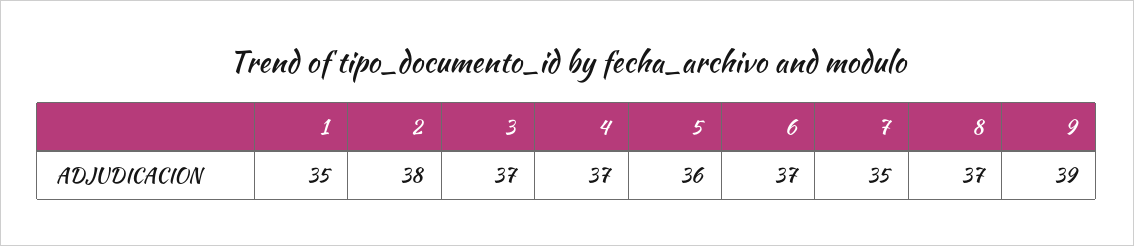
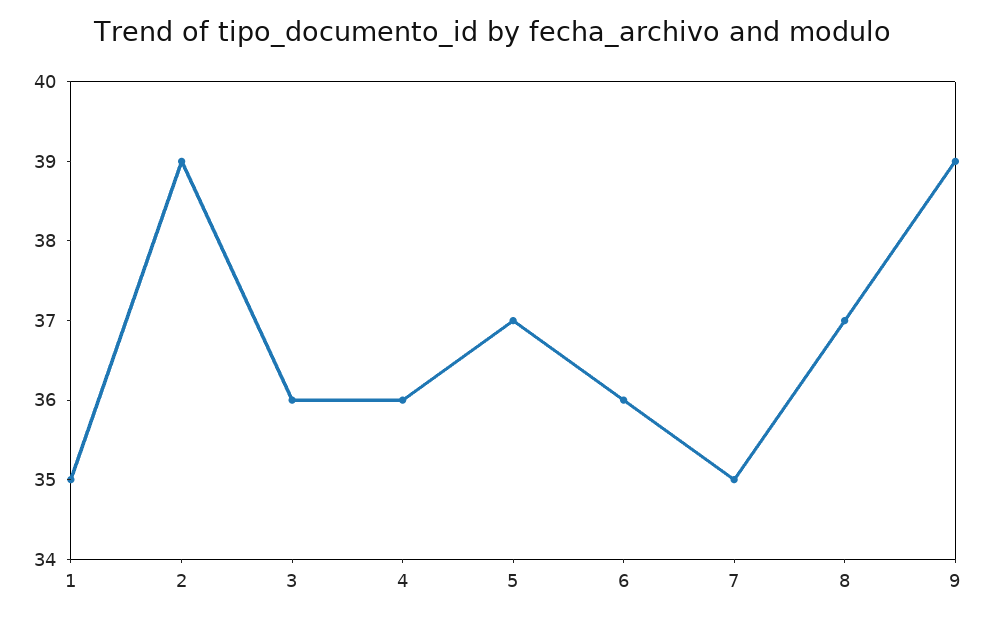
  {
    "1": 35,
-   "2": 38,
+   "2": 39,
-   "3": 37,
+   "3": 36,
-   "4": 37,
+   "4": 36,
-   "5": 36,
+   "5": 37,
-   "6": 37,
+   "6": 36,
    "7": 35,
    "8": 37,
    "9": 39
  }

